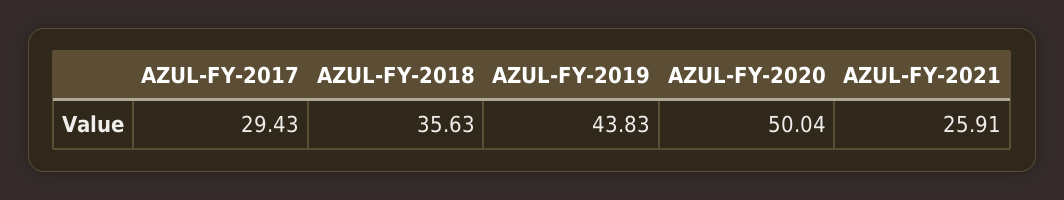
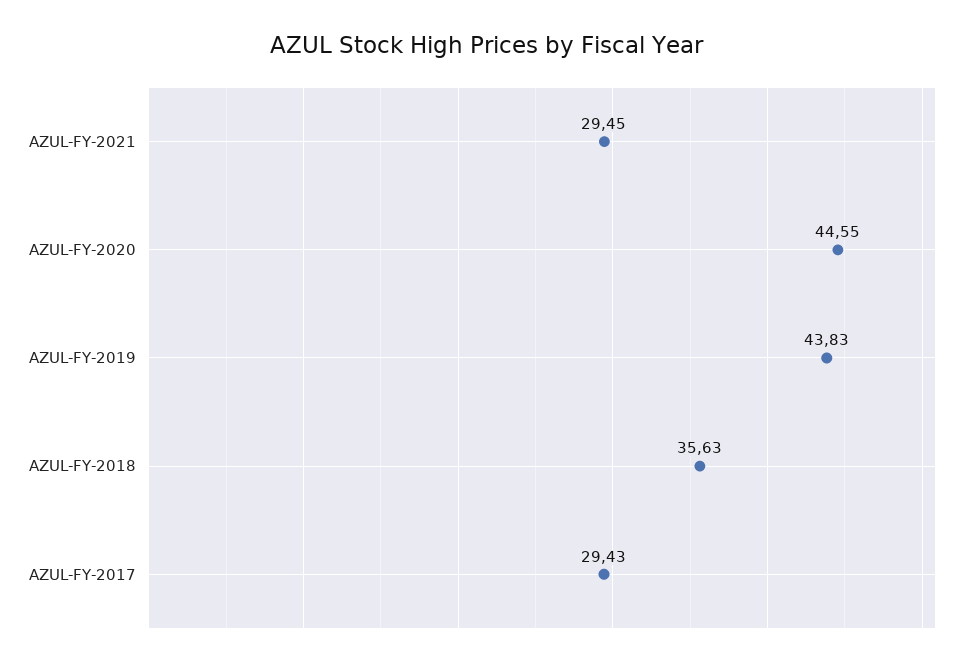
  {
    "AZUL-FY-2017": 29.43,
    "AZUL-FY-2018": 35.63,
    "AZUL-FY-2019": 43.83,
-   "AZUL-FY-2020": 50.04,
+   "AZUL-FY-2020": 44.55,
-   "AZUL-FY-2021": 25.91
+   "AZUL-FY-2021": 29.45
  }

